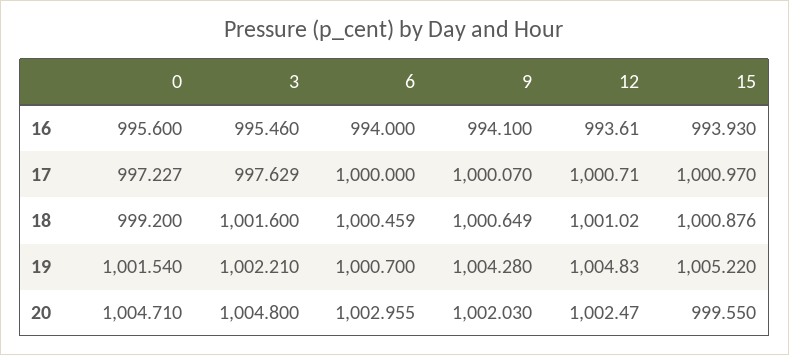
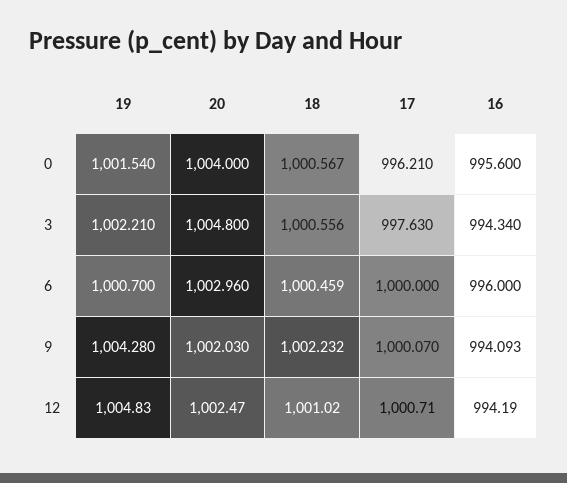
  {
    "0": {
      "16": 995.6,
-     "17": 997.227,
+     "17": 996.21,
-     "18": 999.2,
+     "18": 1000.567,
      "19": 1001.54,
-     "20": 1004.71
+     "20": 1004
    },
    "3": {
-     "16": 995.46,
+     "16": 994.34,
-     "17": 997.629,
+     "17": 997.63,
-     "18": 1001.6,
+     "18": 1000.556,
      "19": 1002.21,
      "20": 1004.8
    },
    "6": {
-     "16": 994,
+     "16": 996,
      "17": 1000,
      "18": 1000.459,
      "19": 1000.7,
-     "20": 1002.955
+     "20": 1002.96
    },
    "9": {
-     "16": 994.1,
+     "16": 994.093,
      "17": 1000.07,
-     "18": 1000.649,
+     "18": 1002.232,
      "19": 1004.28,
      "20": 1002.03
    },
    "12": {
-     "16": 993.61,
+     "16": 994.19,
      "17": 1000.71,
      "18": 1001.02,
      "19": 1004.83,
      "20": 1002.47
-   },
+   }
-   "15": {
-     "16": 993.93,
-     "17": 1000.97,
-     "18": 1000.876,
-     "19": 1005.22,
-     "20": 999.55
-   }
  }

